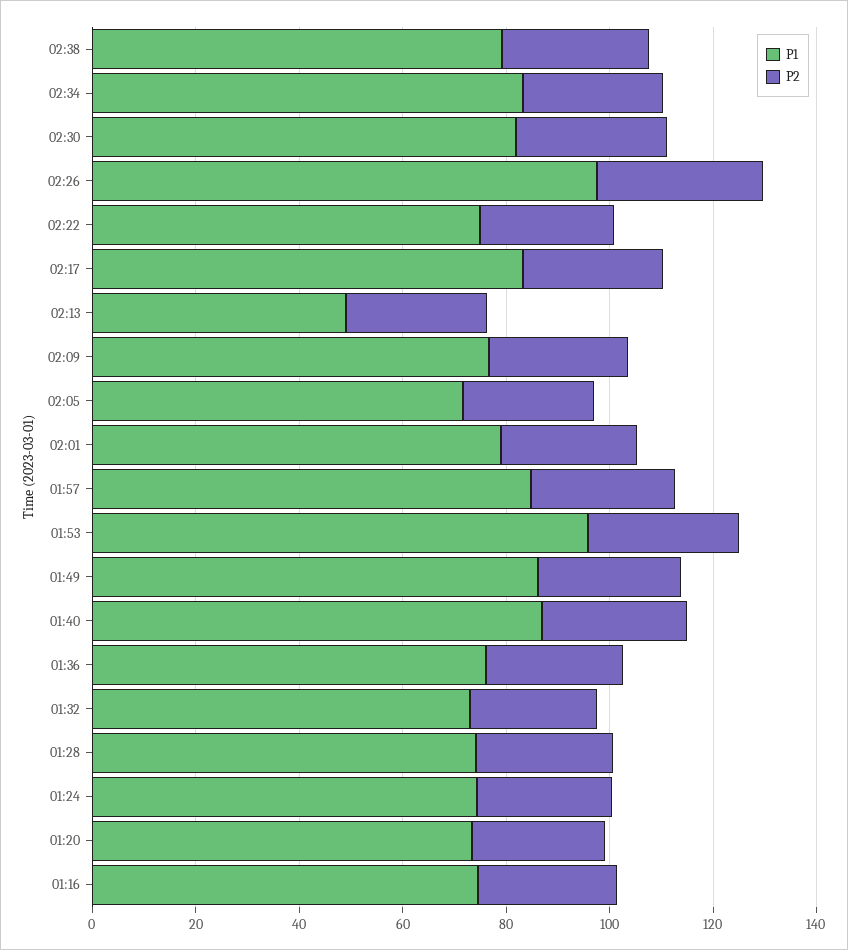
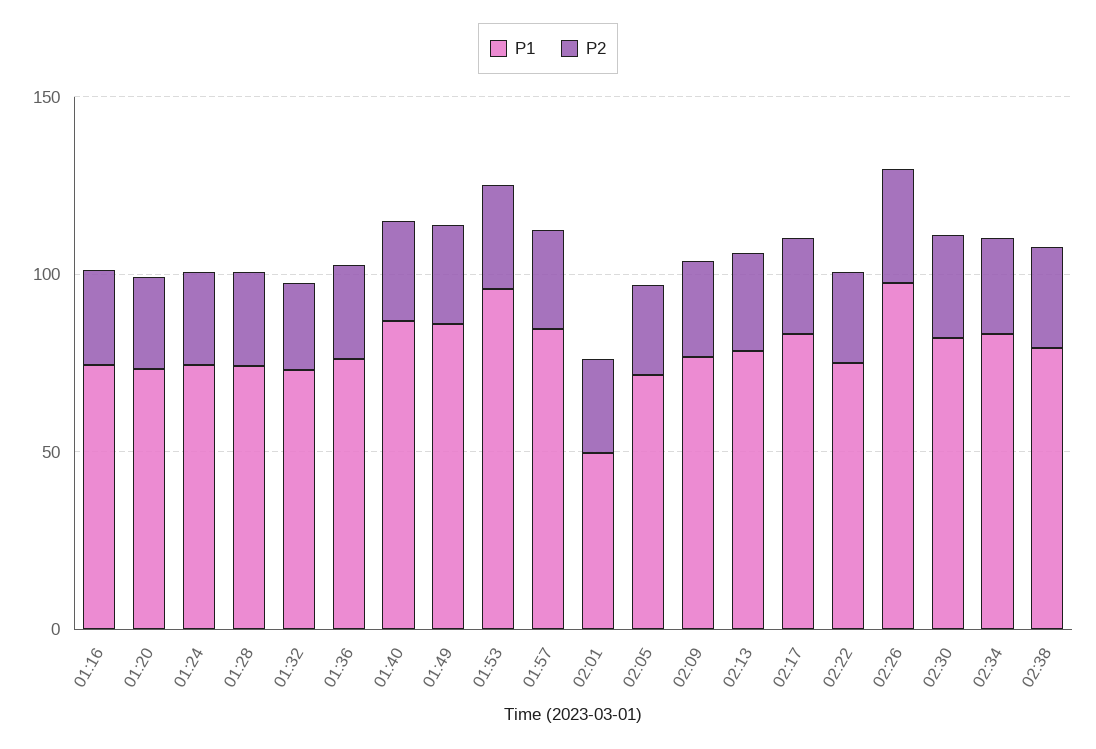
  {
    "P1": {
      "02:38": 80,
      "02:34": 85,
      "02:30": 80,
      "02:26": 100,
      "02:22": 75,
      "02:17": 85,
-     "02:13": 50,
+     "02:13": 80,
      "02:09": 75,
      "02:05": 70,
-     "02:01": 80,
+     "02:01": 50,
      "01:57": 85,
      "01:53": 95,
      "01:49": 85,
      "01:40": 85,
      "01:36": 75,
      "01:32": 75,
      "01:28": 75,
      "01:24": 75,
      "01:20": 75,
      "01:16": 75
    },
    "P2": {
      "02:38": 30,
      "02:34": 25,
      "02:30": 30,
      "02:26": 30,
      "02:22": 25,
      "02:17": 25,
      "02:13": 25,
      "02:09": 25,
      "02:05": 25,
      "02:01": 25,
      "01:57": 30,
      "01:53": 30,
      "01:49": 30,
      "01:40": 30,
      "01:36": 25,
      "01:32": 25,
      "01:28": 25,
      "01:24": 25,
      "01:20": 25,
      "01:16": 25
    }
  }

